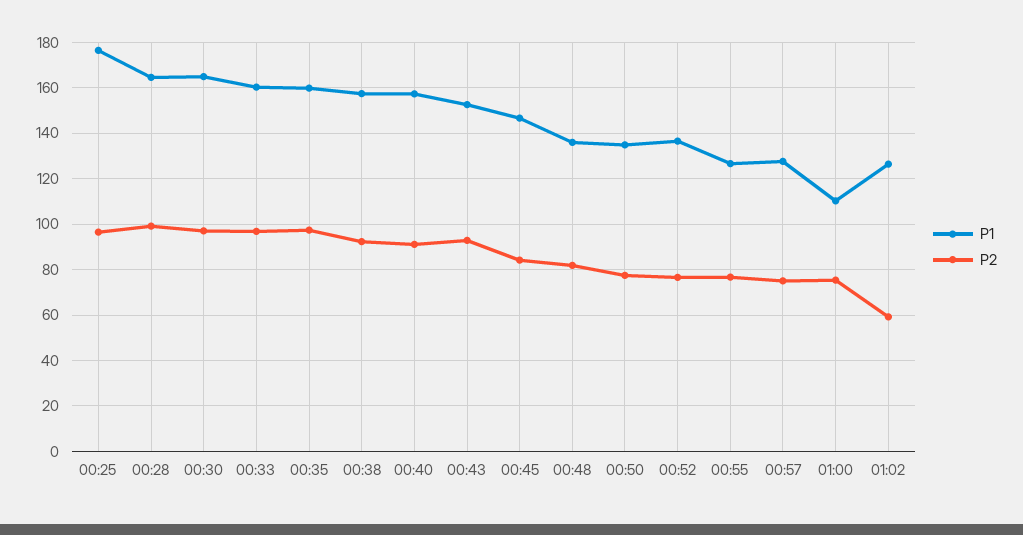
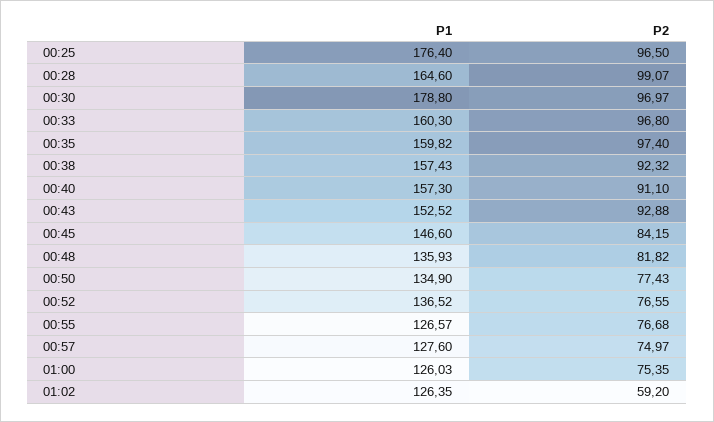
  {
    "P1": {
      "00:25": 176.4,
      "00:28": 164.6,
-     "00:30": 165,
+     "00:30": 178.8,
      "00:33": 160.3,
      "00:35": 159.82,
      "00:38": 157.43,
      "00:40": 157.3,
      "00:43": 152.52,
      "00:45": 146.6,
      "00:48": 135.93,
      "00:50": 134.9,
      "00:52": 136.52,
      "00:55": 126.57,
      "00:57": 127.6,
-     "01:00": 110,
+     "01:00": 126.03,
      "01:02": 126.35
    },
    "P2": {
      "00:25": 96.5,
      "00:28": 99.07,
      "00:30": 96.97,
      "00:33": 96.8,
      "00:35": 97.4,
      "00:38": 92.32,
      "00:40": 91.1,
      "00:43": 92.88,
      "00:45": 84.15,
      "00:48": 81.82,
      "00:50": 77.43,
      "00:52": 76.55,
      "00:55": 76.68,
      "00:57": 74.97,
      "01:00": 75.35,
      "01:02": 59.2
    }
  }

